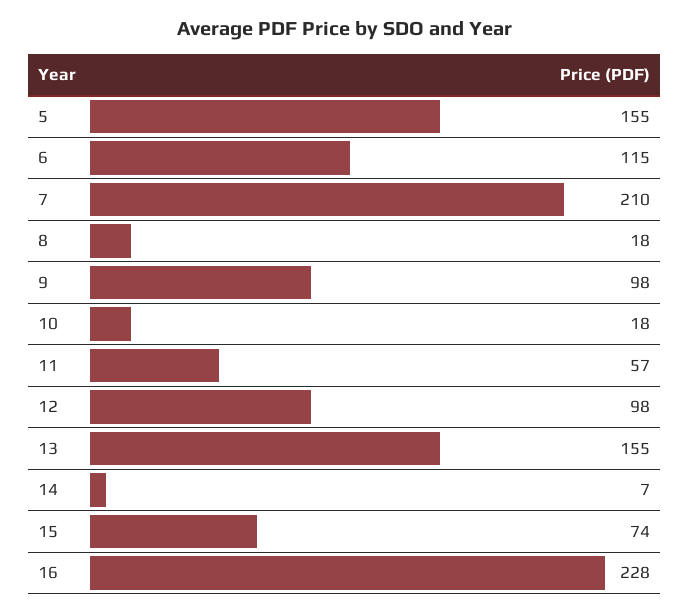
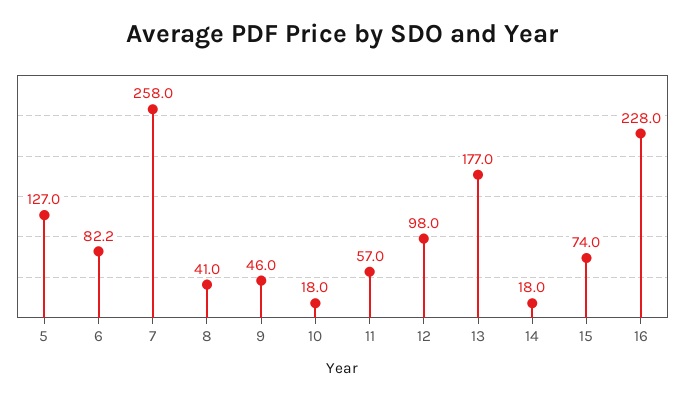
  {
-   "5": 155,
+   "5": 127,
-   "6": 115,
+   "6": 82.2,
-   "7": 210,
+   "7": 258,
-   "8": 18,
+   "8": 41,
-   "9": 98,
+   "9": 46,
    "10": 18,
    "11": 57,
    "12": 98,
-   "13": 155,
+   "13": 177,
-   "14": 7,
+   "14": 18,
    "15": 74,
    "16": 228
  }

